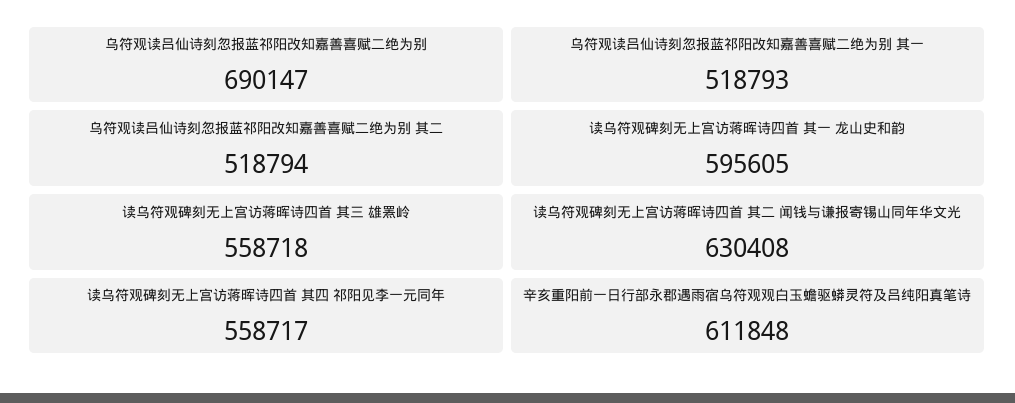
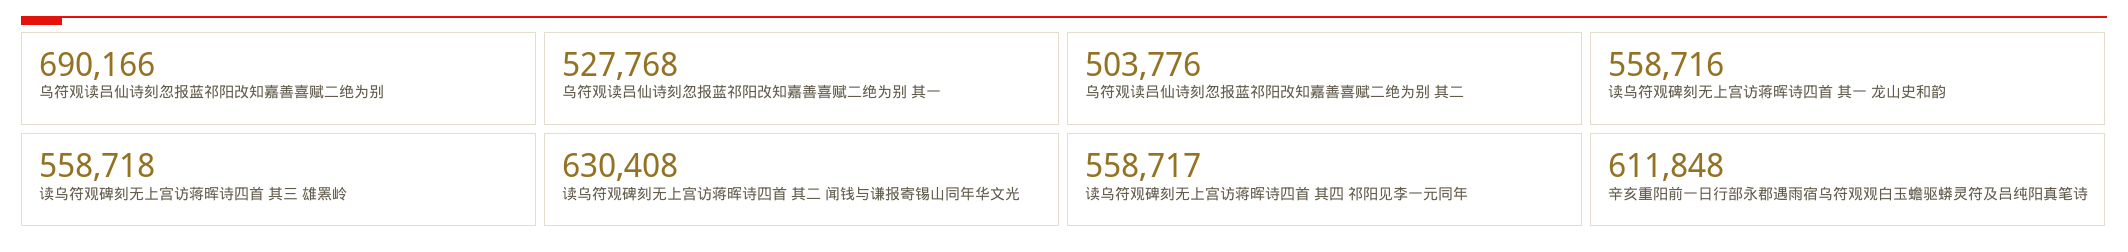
  {
-   "乌符观读吕仙诗刻忽报蓝祁阳改知嘉善喜赋二绝为别": 690147,
+   "乌符观读吕仙诗刻忽报蓝祁阳改知嘉善喜赋二绝为别": 690166,
-   "乌符观读吕仙诗刻忽报蓝祁阳改知嘉善喜赋二绝为别 其一": 518793,
+   "乌符观读吕仙诗刻忽报蓝祁阳改知嘉善喜赋二绝为别 其一": 527768,
-   "乌符观读吕仙诗刻忽报蓝祁阳改知嘉善喜赋二绝为别 其二": 518794,
+   "乌符观读吕仙诗刻忽报蓝祁阳改知嘉善喜赋二绝为别 其二": 503776,
-   "读乌符观碑刻无上宫访蒋晖诗四首 其一 龙山史和韵": 595605,
+   "读乌符观碑刻无上宫访蒋晖诗四首 其一 龙山史和韵": 558716,
    "读乌符观碑刻无上宫访蒋晖诗四首 其三 雄罴岭": 558718,
    "读乌符观碑刻无上宫访蒋晖诗四首 其二 闻钱与谦报寄锡山同年华文光": 630408,
    "读乌符观碑刻无上宫访蒋晖诗四首 其四 祁阳见李一元同年": 558717,
    "辛亥重阳前一日行部永郡遇雨宿乌符观观白玉蟾驱蟒灵符及吕纯阳真笔诗": 611848
  }

